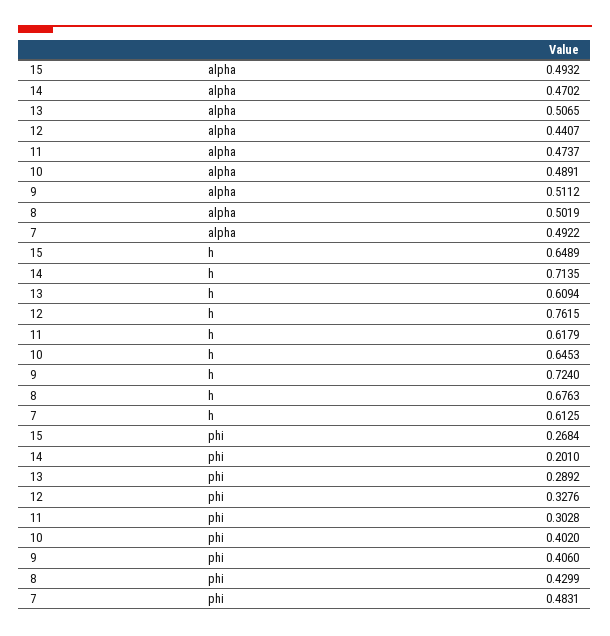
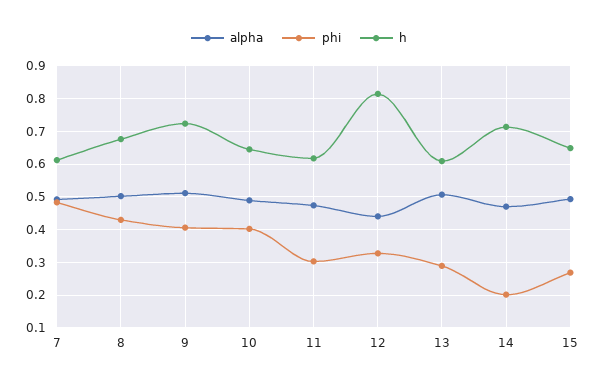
  {
    "alpha": {
      "15": 0.4932,
      "14": 0.4702,
      "13": 0.5065,
      "12": 0.4407,
      "11": 0.4737,
      "10": 0.4891,
      "9": 0.5112,
      "8": 0.5019,
      "7": 0.4922
    },
    "h": {
      "15": 0.6489,
      "14": 0.7135,
      "13": 0.6094,
-     "12": 0.7615,
+     "12": 0.82,
      "11": 0.6179,
      "10": 0.6453,
      "9": 0.724,
      "8": 0.6763,
      "7": 0.6125
    },
    "phi": {
      "15": 0.2684,
      "14": 0.201,
      "13": 0.2892,
      "12": 0.3276,
      "11": 0.3028,
      "10": 0.402,
      "9": 0.406,
      "8": 0.4299,
      "7": 0.4831
    }
  }

